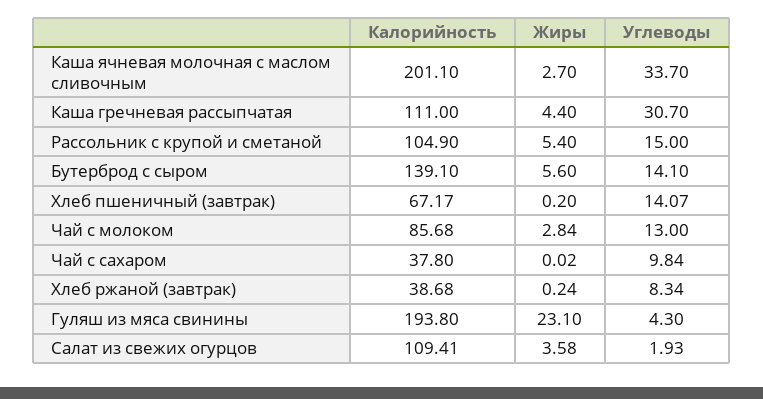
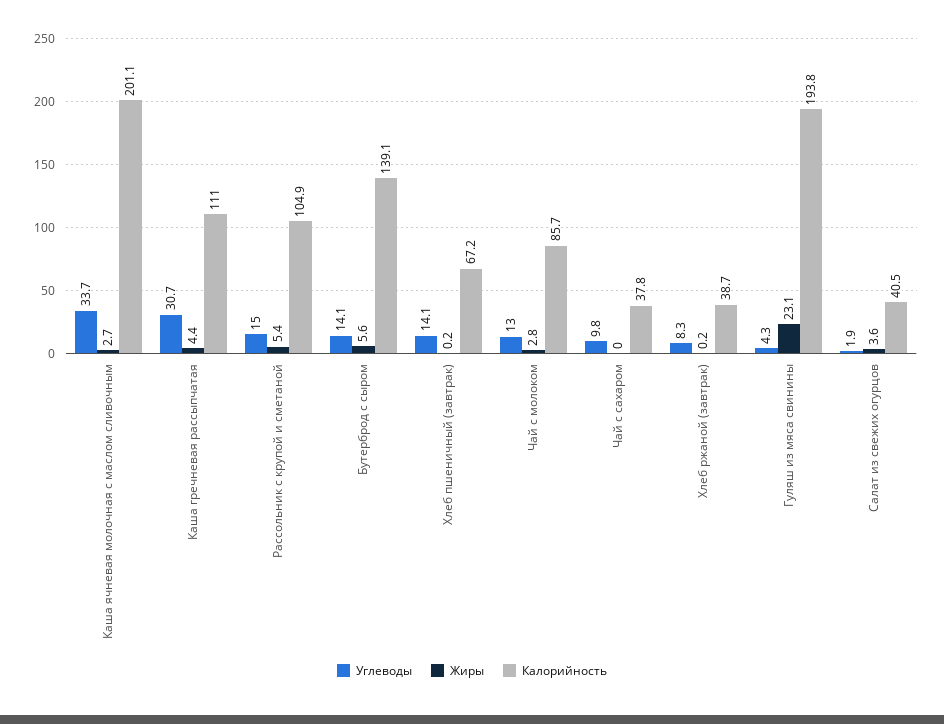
  {
    "Калорийность": {
      "Каша ячневая молочная с маслом сливочным": 201.1,
      "Каша гречневая рассыпчатая": 111,
      "Рассольник с крупой и сметаной": 104.9,
      "Бутерброд с сыром": 139.1,
      "Хлеб пшеничный (завтрак)": 67.17,
      "Чай с молоком": 85.68,
      "Чай с сахаром": 37.8,
      "Хлеб ржаной (завтрак)": 38.68,
      "Гуляш из мяса свинины": 193.8,
-     "Салат из свежих огурцов": 109.41
+     "Салат из свежих огурцов": 40.5
    },
    "Жиры": {
      "Каша ячневая молочная с маслом сливочным": 2.7,
      "Каша гречневая рассыпчатая": 4.4,
      "Рассольник с крупой и сметаной": 5.4,
      "Бутерброд с сыром": 5.6,
      "Хлеб пшеничный (завтрак)": 0.2,
      "Чай с молоком": 2.84,
      "Чай с сахаром": 0.02,
      "Хлеб ржаной (завтрак)": 0.24,
      "Гуляш из мяса свинины": 23.1,
      "Салат из свежих огурцов": 3.58
    },
    "Углеводы": {
      "Каша ячневая молочная с маслом сливочным": 33.7,
      "Каша гречневая рассыпчатая": 30.7,
      "Рассольник с крупой и сметаной": 15,
      "Бутерброд с сыром": 14.1,
      "Хлеб пшеничный (завтрак)": 14.07,
      "Чай с молоком": 13,
      "Чай с сахаром": 9.84,
      "Хлеб ржаной (завтрак)": 8.34,
      "Гуляш из мяса свинины": 4.3,
      "Салат из свежих огурцов": 1.93
    }
  }

